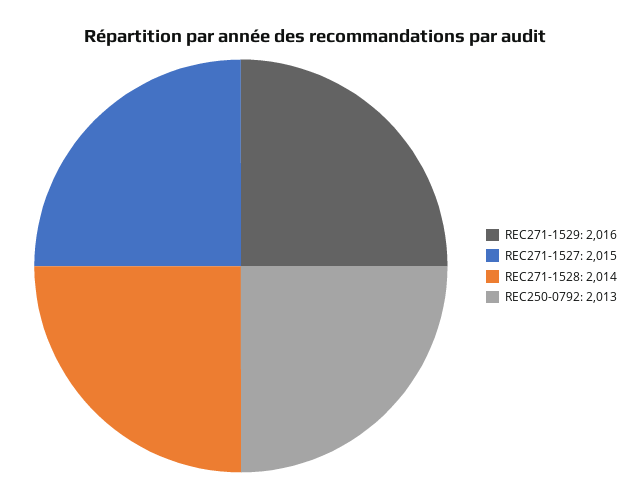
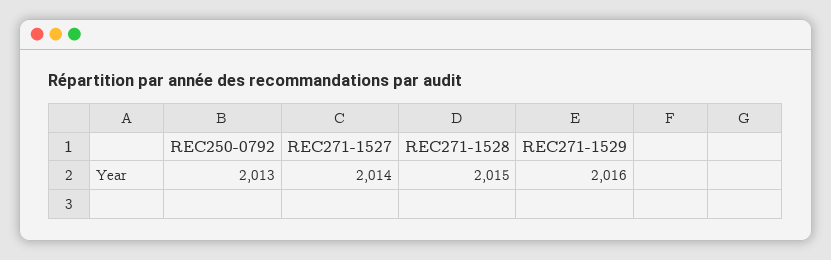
  {
    "REC271-1529": 2016,
-   "REC271-1527": 2015,
+   "REC271-1527": 2014,
-   "REC271-1528": 2014,
+   "REC271-1528": 2015,
    "REC250-0792": 2013
  }

